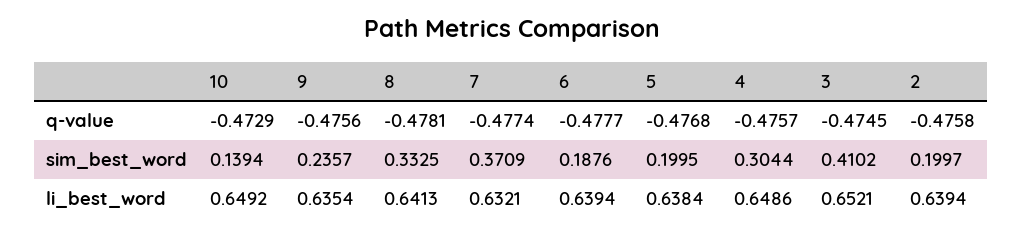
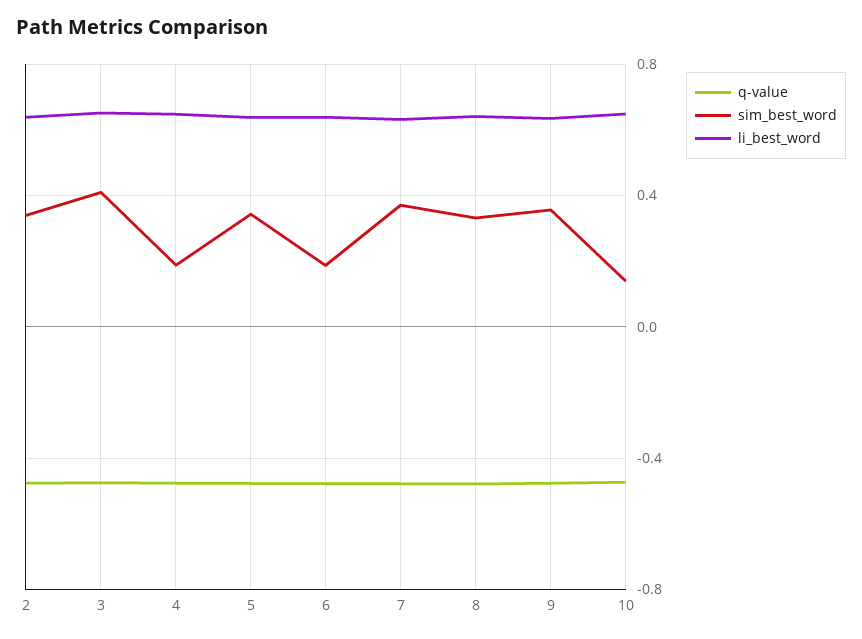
  {
    "q-value": {
      "10": -0.4729,
      "9": -0.4756,
      "8": -0.4781,
      "7": -0.4774,
      "6": -0.4777,
      "5": -0.4768,
      "4": -0.4757,
      "3": -0.4745,
      "2": -0.4758
    },
    "sim_best_word": {
      "10": 0.1394,
-     "9": 0.2357,
+     "9": 0.35,
      "8": 0.3325,
      "7": 0.3709,
      "6": 0.1876,
-     "5": 0.1995,
+     "5": 0.35,
-     "4": 0.3044,
+     "4": 0.2,
      "3": 0.4102,
-     "2": 0.1997
+     "2": 0.35
    },
    "li_best_word": {
      "10": 0.6492,
      "9": 0.6354,
      "8": 0.6413,
      "7": 0.6321,
      "6": 0.6394,
      "5": 0.6384,
      "4": 0.6486,
      "3": 0.6521,
      "2": 0.6394
    }
  }

